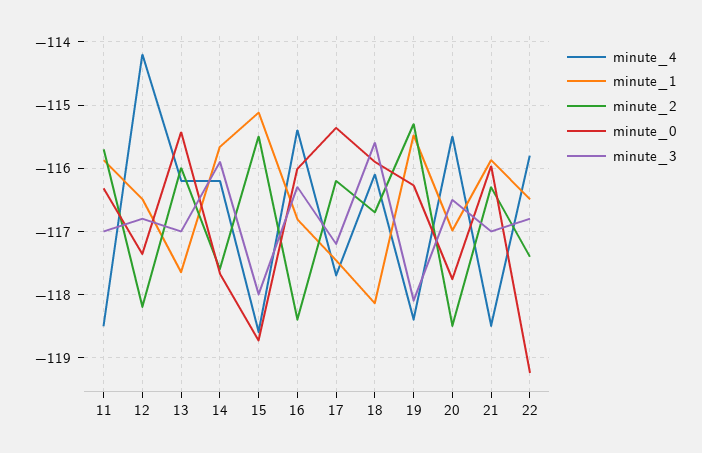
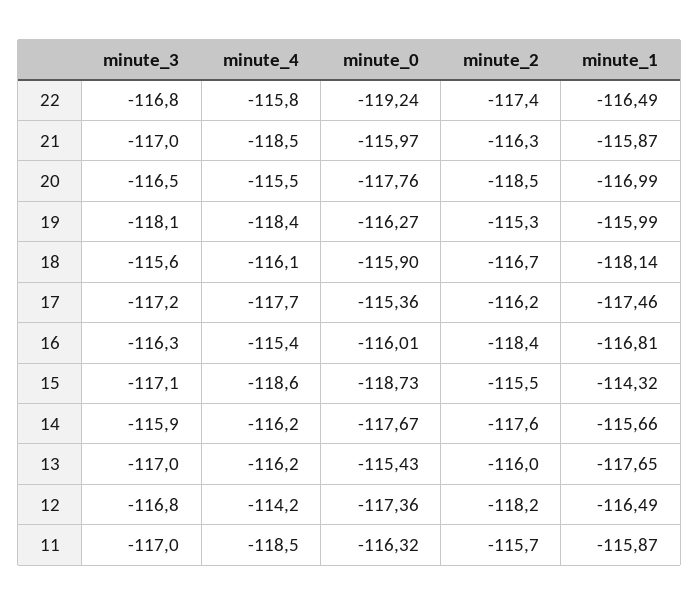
  {
    "minute_4": {
      "11": -118.5,
      "12": -114.2,
      "13": -116.2,
      "14": -116.2,
      "15": -118.6,
      "16": -115.4,
      "17": -117.7,
      "18": -116.1,
      "19": -118.4,
      "20": -115.5,
      "21": -118.5,
      "22": -115.8
    },
    "minute_1": {
      "11": -115.87,
      "12": -116.49,
      "13": -117.65,
      "14": -115.66,
-     "15": -115.1,
+     "15": -114.32,
      "16": -116.81,
      "17": -117.46,
      "18": -118.14,
-     "19": -115.5,
+     "19": -115.99,
      "20": -116.99,
      "21": -115.87,
      "22": -116.49
    },
    "minute_2": {
      "11": -115.7,
      "12": -118.2,
      "13": -116,
      "14": -117.6,
      "15": -115.5,
      "16": -118.4,
      "17": -116.2,
      "18": -116.7,
      "19": -115.3,
      "20": -118.5,
      "21": -116.3,
      "22": -117.4
    },
    "minute_0": {
      "11": -116.32,
      "12": -117.36,
      "13": -115.43,
      "14": -117.67,
      "15": -118.73,
      "16": -116.01,
      "17": -115.36,
      "18": -115.9,
      "19": -116.27,
      "20": -117.76,
      "21": -115.97,
      "22": -119.24
    },
    "minute_3": {
      "11": -117,
      "12": -116.8,
      "13": -117,
      "14": -115.9,
-     "15": -118,
+     "15": -117.1,
      "16": -116.3,
      "17": -117.2,
      "18": -115.6,
      "19": -118.1,
      "20": -116.5,
      "21": -117,
      "22": -116.8
    }
  }

